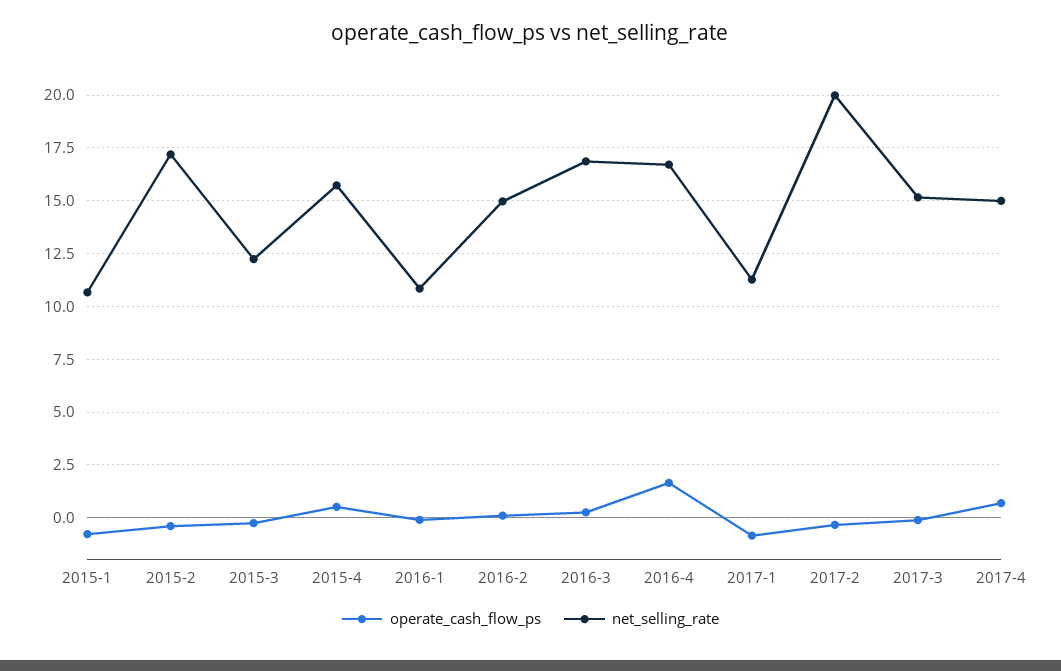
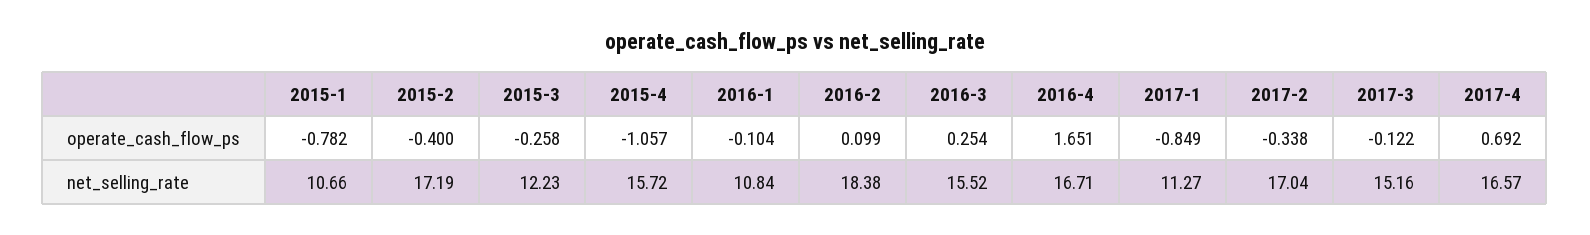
  {
    "operate_cash_flow_ps": {
      "2015-1": -0.782,
      "2015-2": -0.4,
      "2015-3": -0.258,
-     "2015-4": 0.5,
+     "2015-4": -1.057,
      "2016-1": -0.104,
      "2016-2": 0.099,
      "2016-3": 0.254,
      "2016-4": 1.651,
      "2017-1": -0.849,
      "2017-2": -0.338,
      "2017-3": -0.122,
      "2017-4": 0.692
    },
    "net_selling_rate": {
      "2015-1": 10.66,
      "2015-2": 17.19,
      "2015-3": 12.23,
      "2015-4": 15.72,
      "2016-1": 10.84,
-     "2016-2": 15,
+     "2016-2": 18.38,
-     "2016-3": 17,
+     "2016-3": 15.52,
      "2016-4": 16.71,
      "2017-1": 11.27,
-     "2017-2": 20,
+     "2017-2": 17.04,
      "2017-3": 15.16,
-     "2017-4": 15
+     "2017-4": 16.57
    }
  }

